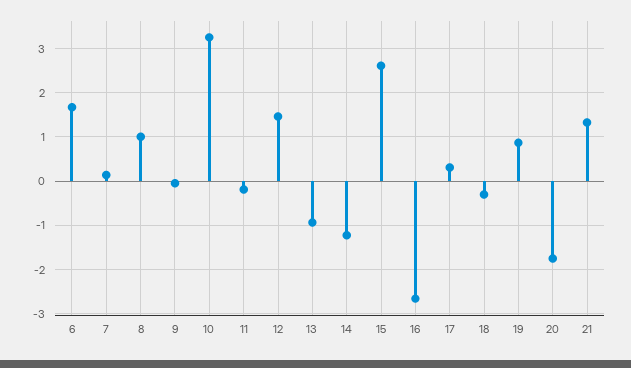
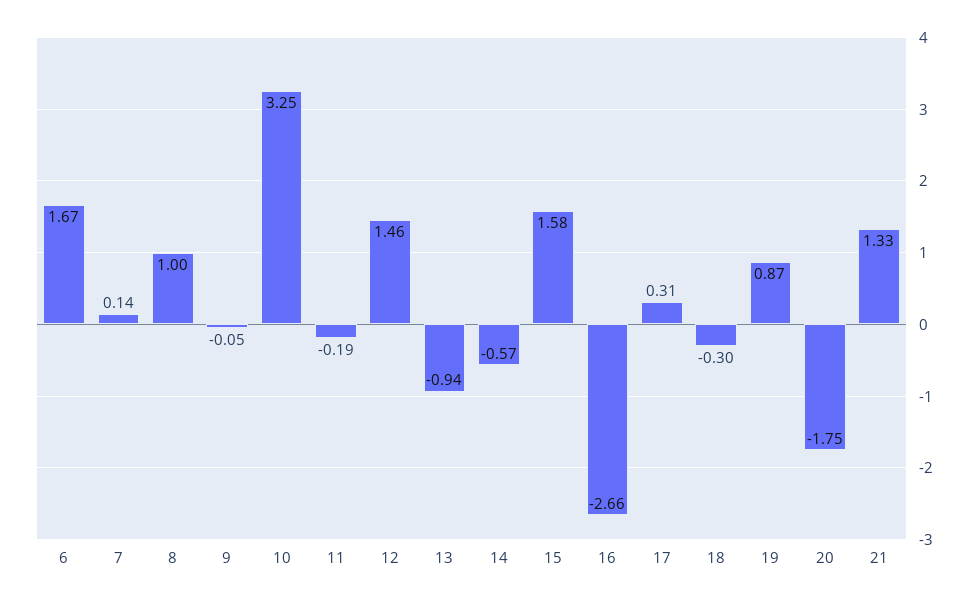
  {
    "6": 1.67,
    "7": 0.14,
    "8": 1,
    "9": -0.05,
    "10": 3.25,
    "11": -0.19,
    "12": 1.46,
    "13": -0.94,
-   "14": -1.2,
+   "14": -0.57,
-   "15": 2.6,
+   "15": 1.58,
    "16": -2.66,
    "17": 0.31,
    "18": -0.3,
    "19": 0.87,
    "20": -1.75,
    "21": 1.33
  }

